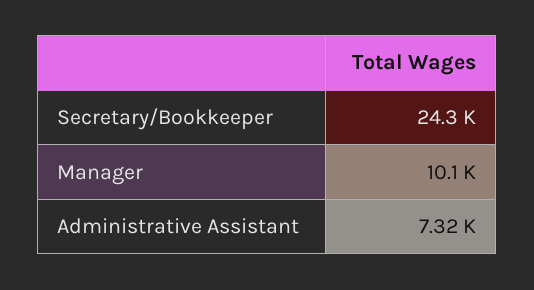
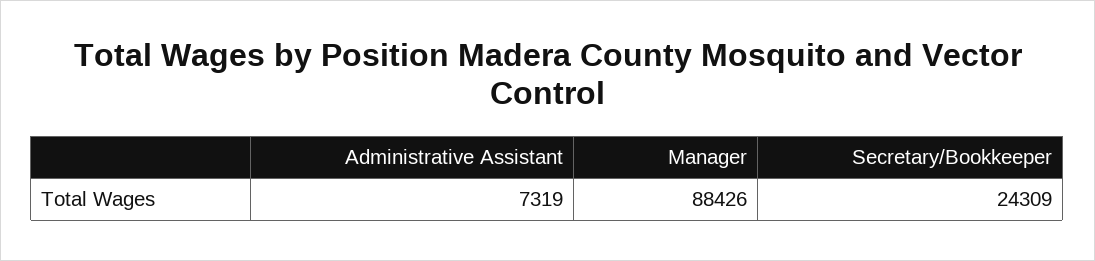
  {
    "Secretary/Bookkeeper": 24309,
-   "Manager": 10100,
+   "Manager": 88426,
    "Administrative Assistant": 7319
  }

